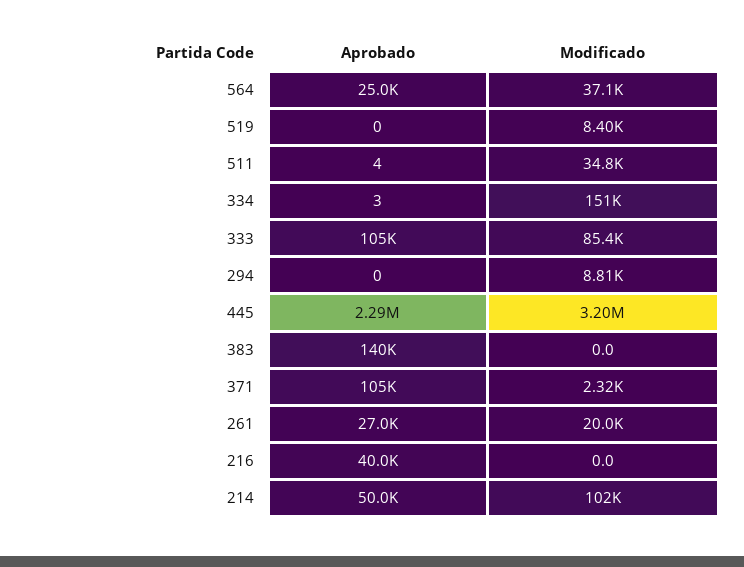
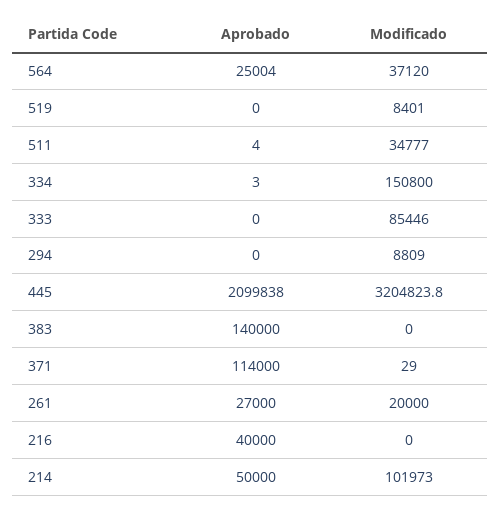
  {
    "Aprobado": {
      "564": 25004,
      "519": 0,
      "511": 4,
      "334": 3,
-     "333": 105000,
+     "333": 0,
      "294": 0,
-     "445": 2290000,
+     "445": 2099838,
      "383": 140000,
-     "371": 105000,
+     "371": 114000,
      "261": 27000,
      "216": 40000,
      "214": 50000
    },
    "Modificado": {
      "564": 37120,
      "519": 8401,
      "511": 34777,
      "334": 150800,
      "333": 85446,
      "294": 8809,
      "445": 3204823.8,
      "383": 0,
-     "371": 2320,
+     "371": 29,
      "261": 20000,
      "216": 0,
      "214": 101973
    }
  }

